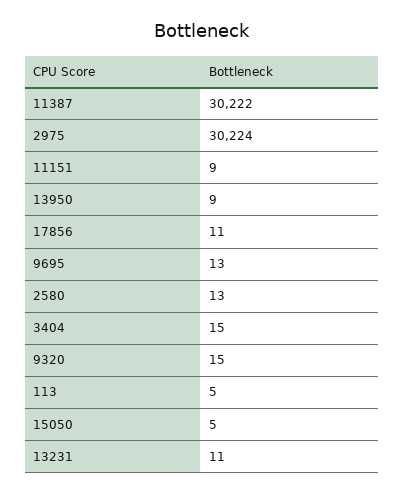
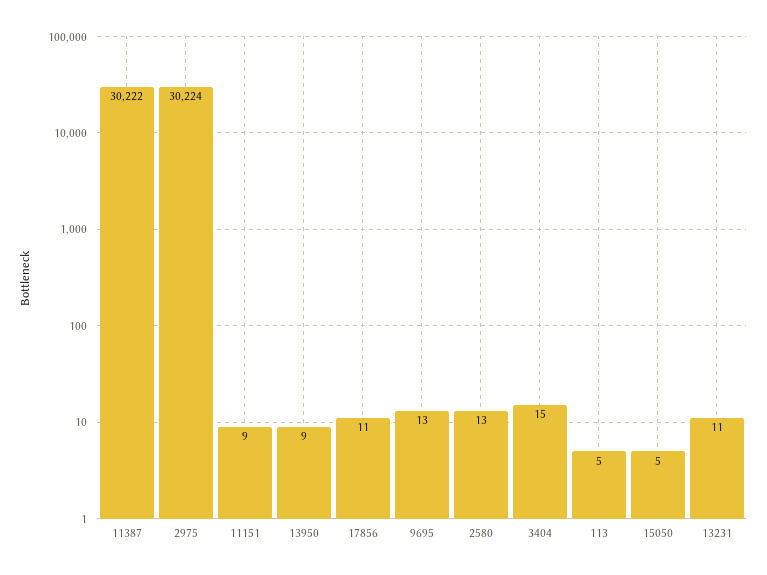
  {
    "11387": 30222,
    "2975": 30224,
    "11151": 9,
    "13950": 9,
    "17856": 11,
    "9695": 13,
    "2580": 13,
    "3404": 15,
-   "9320": 15,
    "113": 5,
    "15050": 5,
    "13231": 11
  }

